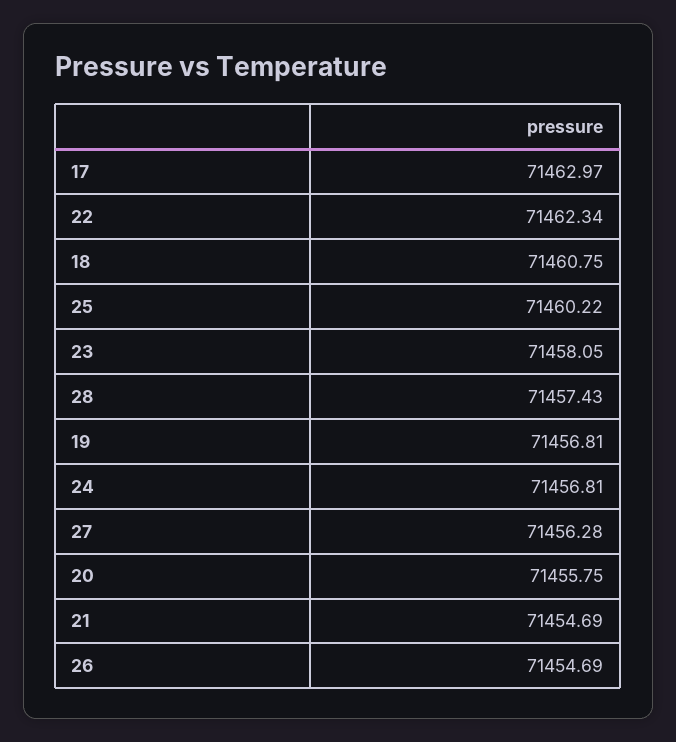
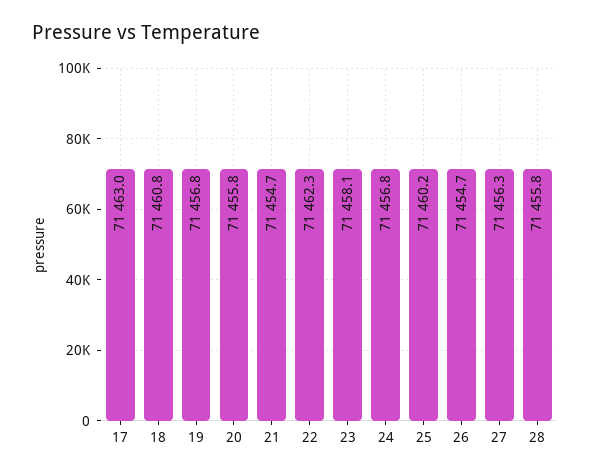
  {
    "17": 71462.97,
    "22": 71462.34,
    "18": 71460.75,
    "25": 71460.22,
    "23": 71458.05,
-   "28": 71457.43,
+   "28": 71455.8,
    "19": 71456.81,
    "24": 71456.81,
    "27": 71456.28,
    "20": 71455.75,
    "21": 71454.69,
    "26": 71454.69
  }

